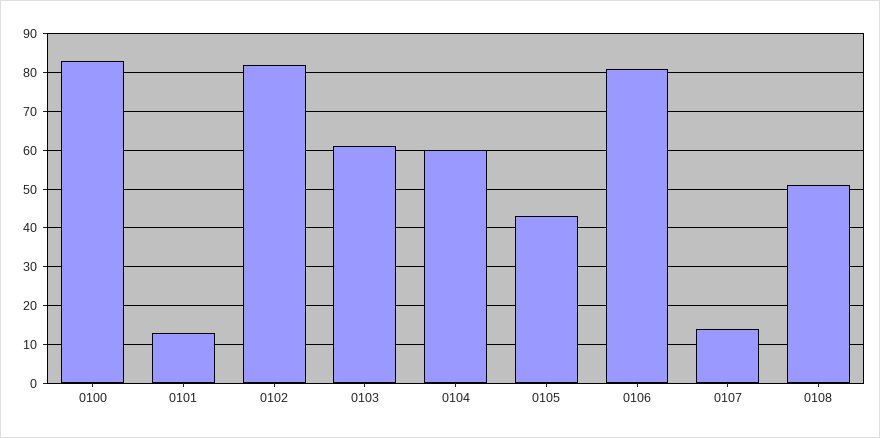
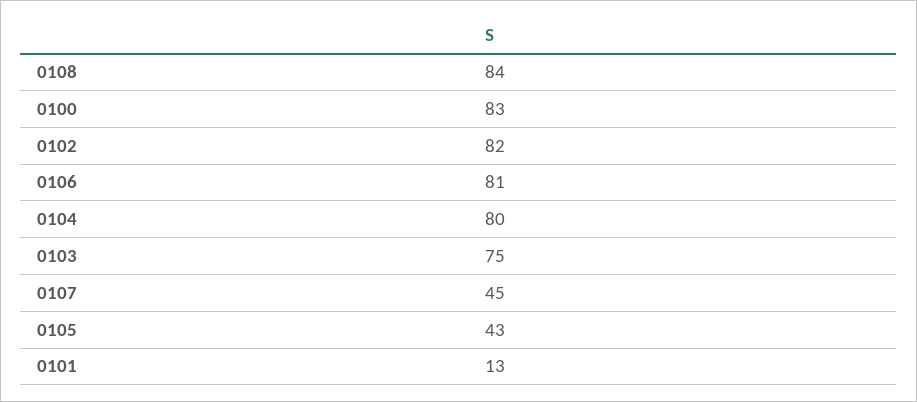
  {
    "0100": 83,
    "0101": 13,
    "0102": 82,
-   "0103": 60,
+   "0103": 75,
-   "0104": 60,
+   "0104": 80,
    "0105": 43,
    "0106": 81,
-   "0107": 15,
+   "0107": 45,
-   "0108": 50
+   "0108": 84
  }

